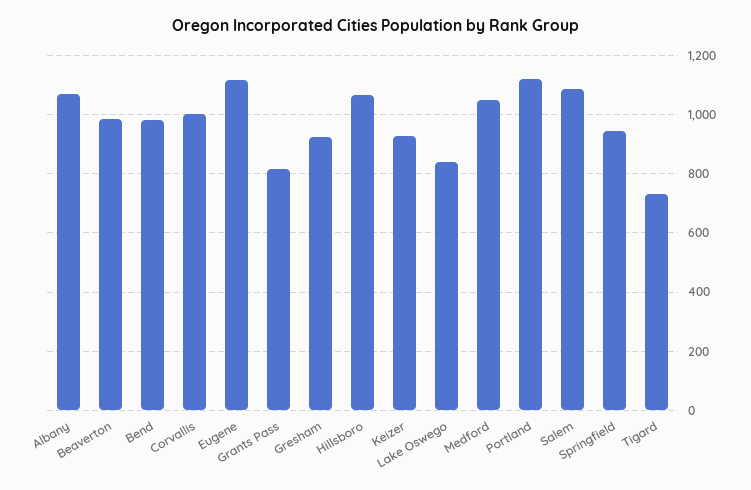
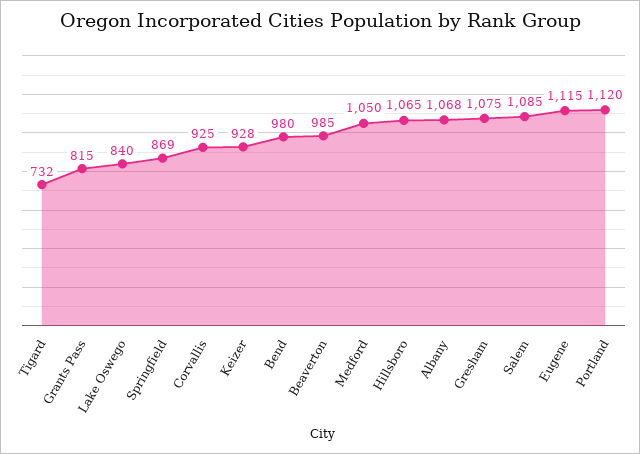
  {
    "Albany": 1068,
    "Beaverton": 985,
    "Bend": 980,
-   "Corvallis": 1000,
+   "Corvallis": 925,
    "Eugene": 1115,
    "Grants Pass": 815,
-   "Gresham": 925,
+   "Gresham": 1075,
    "Hillsboro": 1065,
    "Keizer": 928,
    "Lake Oswego": 840,
    "Medford": 1050,
    "Portland": 1120,
    "Salem": 1085,
-   "Springfield": 950,
+   "Springfield": 869,
    "Tigard": 732
  }

